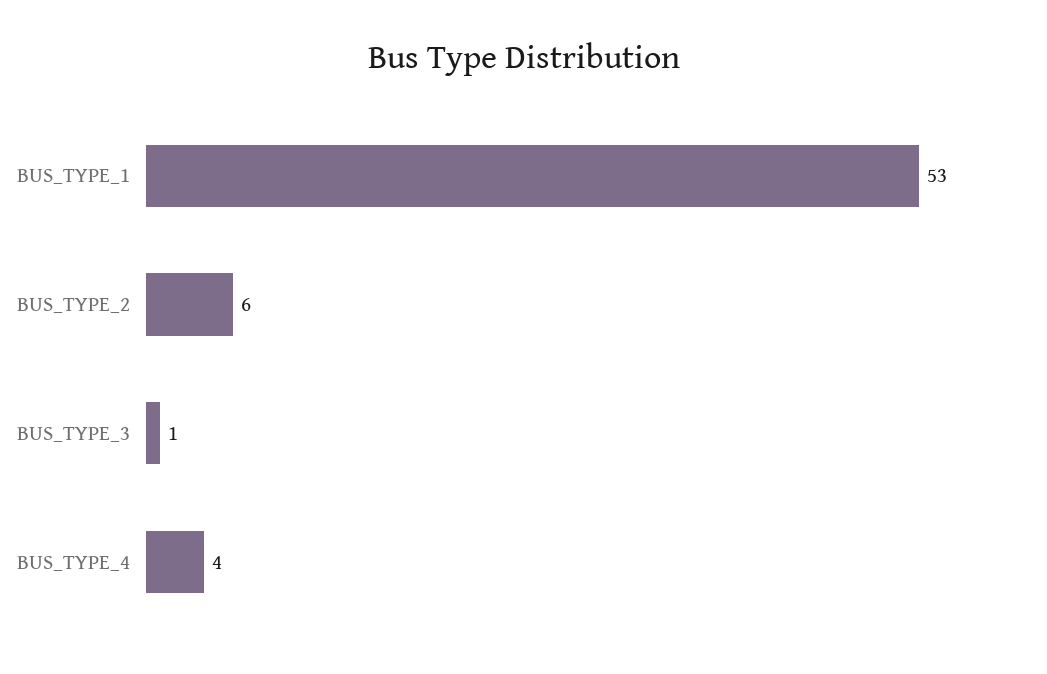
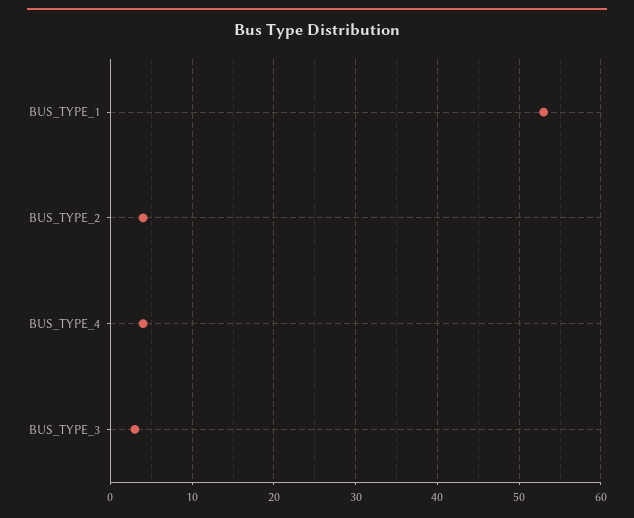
  {
    "BUS_TYPE_1": 53,
-   "BUS_TYPE_2": 6,
+   "BUS_TYPE_2": 4,
-   "BUS_TYPE_3": 1,
+   "BUS_TYPE_3": 3,
    "BUS_TYPE_4": 4
  }

